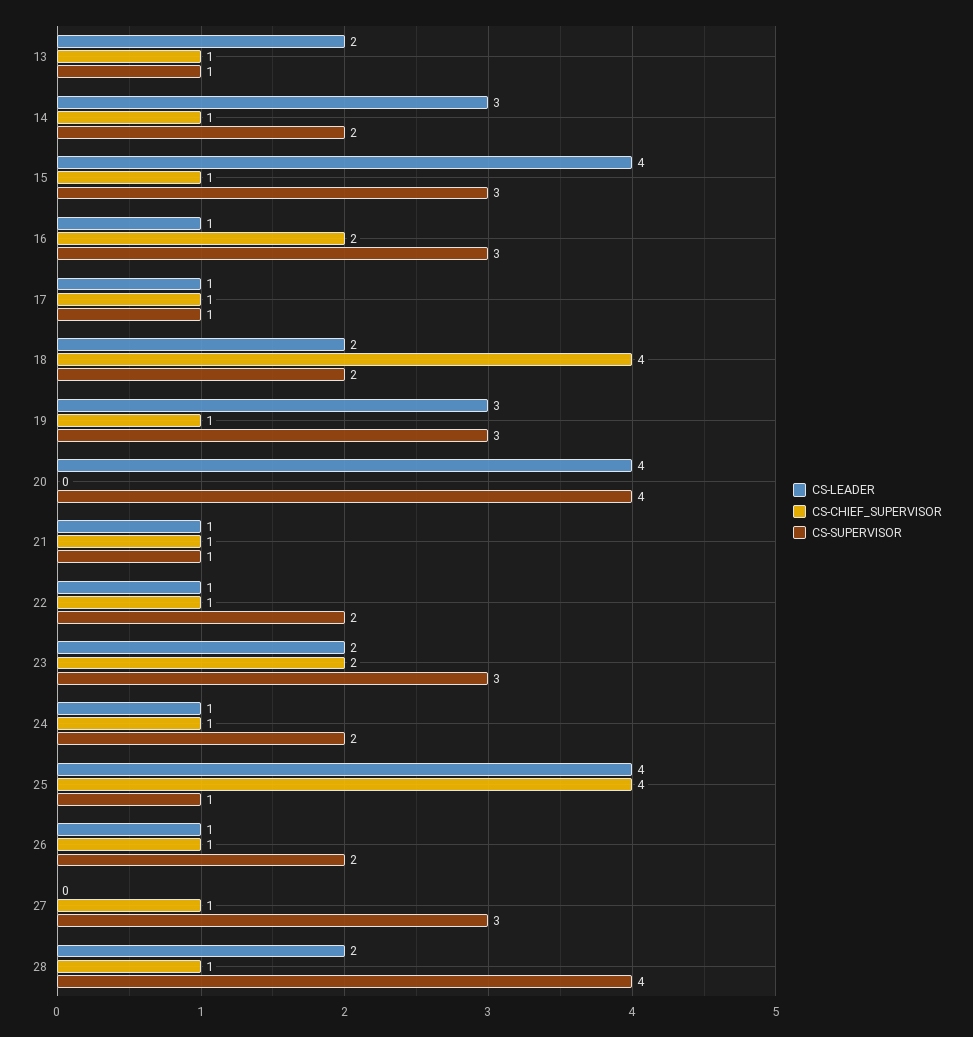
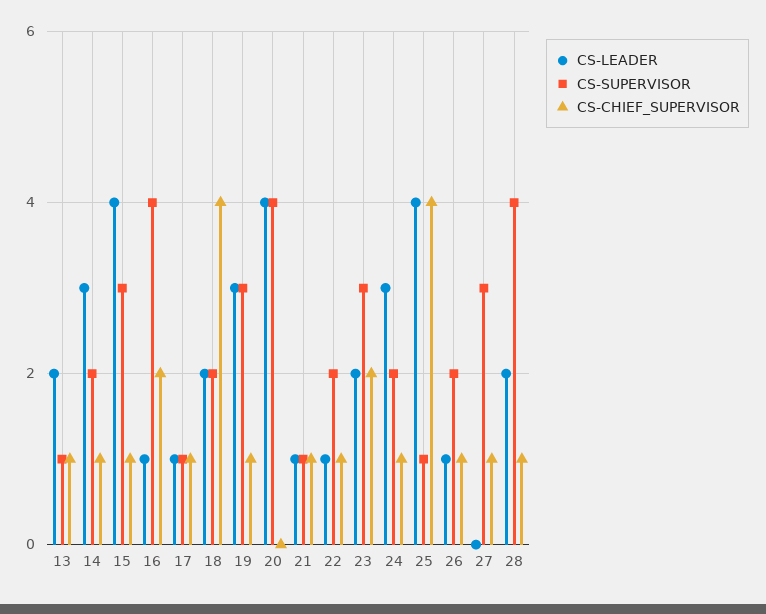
  {
    "CS-LEADER": {
      "13": 2,
      "14": 3,
      "15": 4,
      "16": 1,
      "17": 1,
      "18": 2,
      "19": 3,
      "20": 4,
      "21": 1,
      "22": 1,
      "23": 2,
-     "24": 1,
+     "24": 3,
      "25": 4,
      "26": 1,
      "27": 0,
      "28": 2
    },
    "CS-CHIEF_SUPERVISOR": {
      "13": 1,
      "14": 1,
      "15": 1,
      "16": 2,
      "17": 1,
      "18": 4,
      "19": 1,
      "20": 0,
      "21": 1,
      "22": 1,
      "23": 2,
      "24": 1,
      "25": 4,
      "26": 1,
      "27": 1,
      "28": 1
    },
    "CS-SUPERVISOR": {
      "13": 1,
      "14": 2,
      "15": 3,
-     "16": 3,
+     "16": 4,
      "17": 1,
      "18": 2,
      "19": 3,
      "20": 4,
      "21": 1,
      "22": 2,
      "23": 3,
      "24": 2,
      "25": 1,
      "26": 2,
      "27": 3,
      "28": 4
    }
  }

